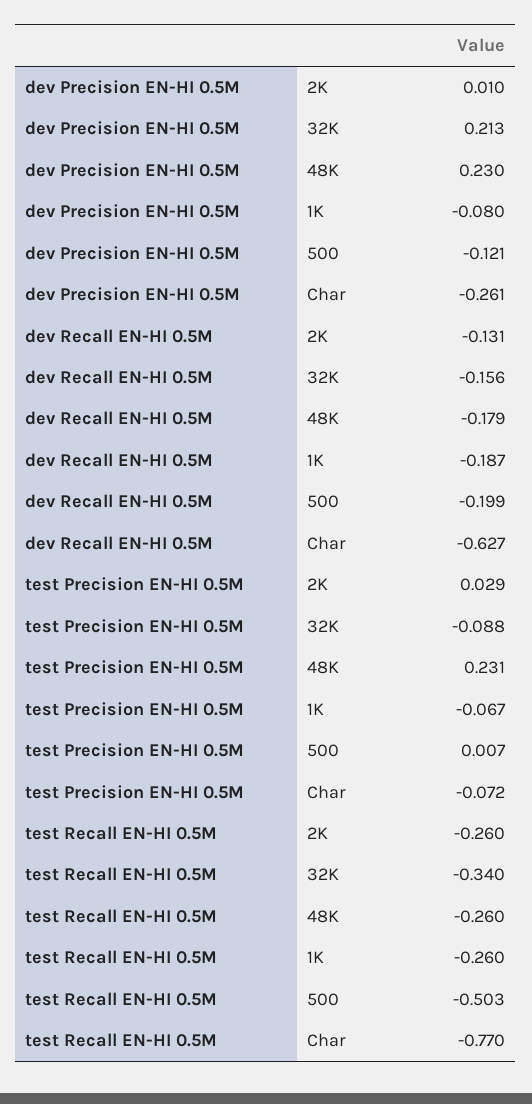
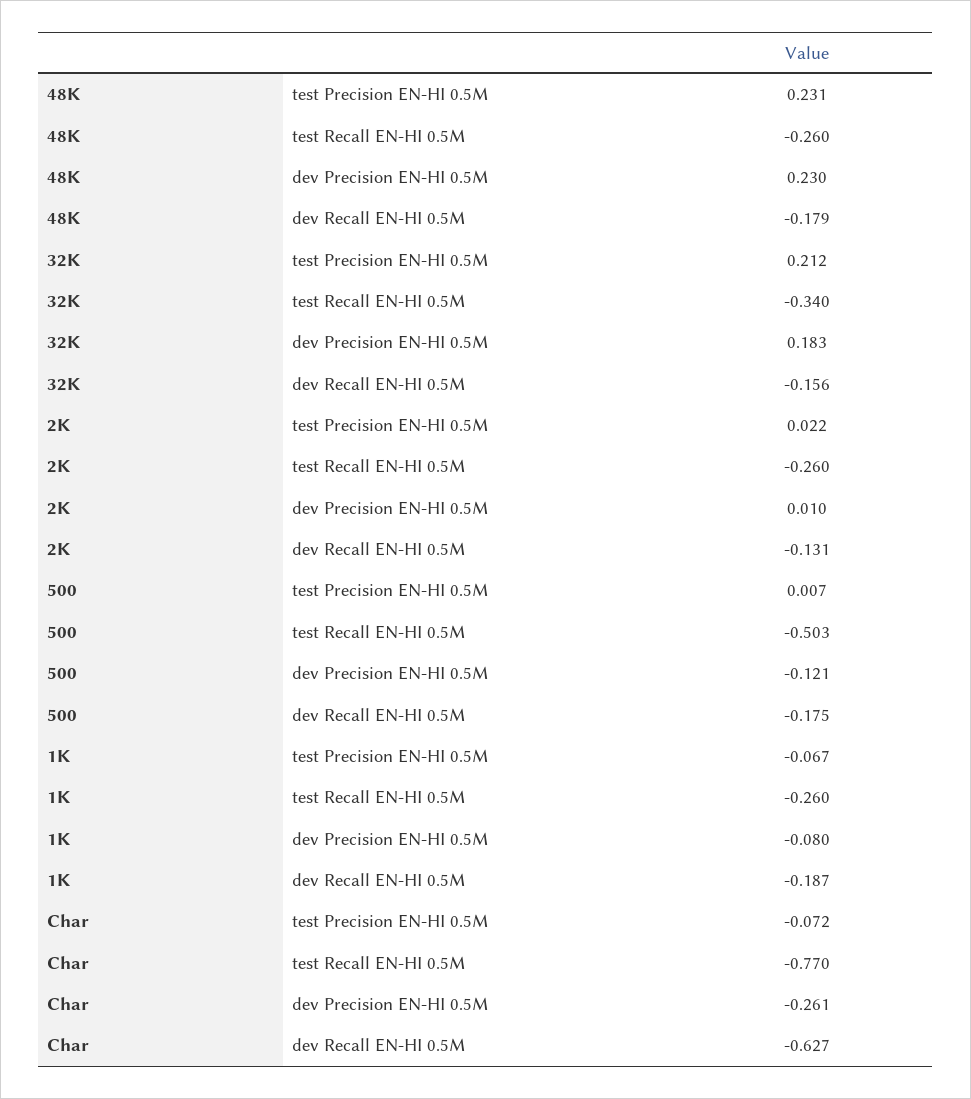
  {
    "dev Precision EN-HI 0.5M": {
      "2K": 0.01,
-     "32K": 0.213,
+     "32K": 0.183,
      "48K": 0.23,
      "1K": -0.08,
      "500": -0.121,
      "Char": -0.261
    },
    "dev Recall EN-HI 0.5M": {
      "2K": -0.131,
      "32K": -0.156,
      "48K": -0.179,
      "1K": -0.187,
-     "500": -0.199,
+     "500": -0.175,
      "Char": -0.627
    },
    "test Precision EN-HI 0.5M": {
-     "2K": 0.029,
+     "2K": 0.022,
-     "32K": -0.088,
+     "32K": 0.212,
      "48K": 0.231,
      "1K": -0.067,
      "500": 0.007,
      "Char": -0.072
    },
    "test Recall EN-HI 0.5M": {
      "2K": -0.26,
      "32K": -0.34,
      "48K": -0.26,
      "1K": -0.26,
      "500": -0.503,
      "Char": -0.77
    }
  }

